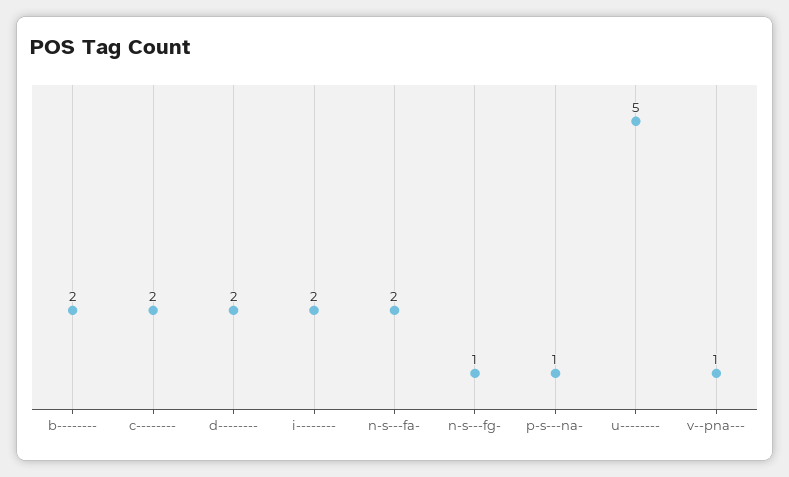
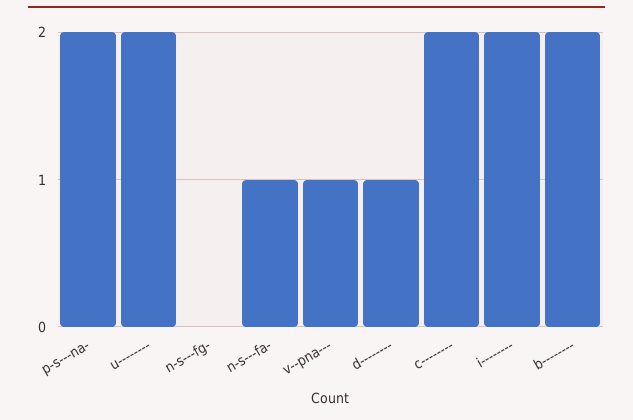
  {
    "b--------": 2,
    "c--------": 2,
-   "d--------": 2,
+   "d--------": 1,
    "i--------": 2,
-   "n-s---fa-": 2,
+   "n-s---fa-": 1,
-   "n-s---fg-": 1,
+   "n-s---fg-": 0,
-   "p-s---na-": 1,
+   "p-s---na-": 2,
-   "u--------": 5,
+   "u--------": 2,
    "v--pna---": 1
  }

